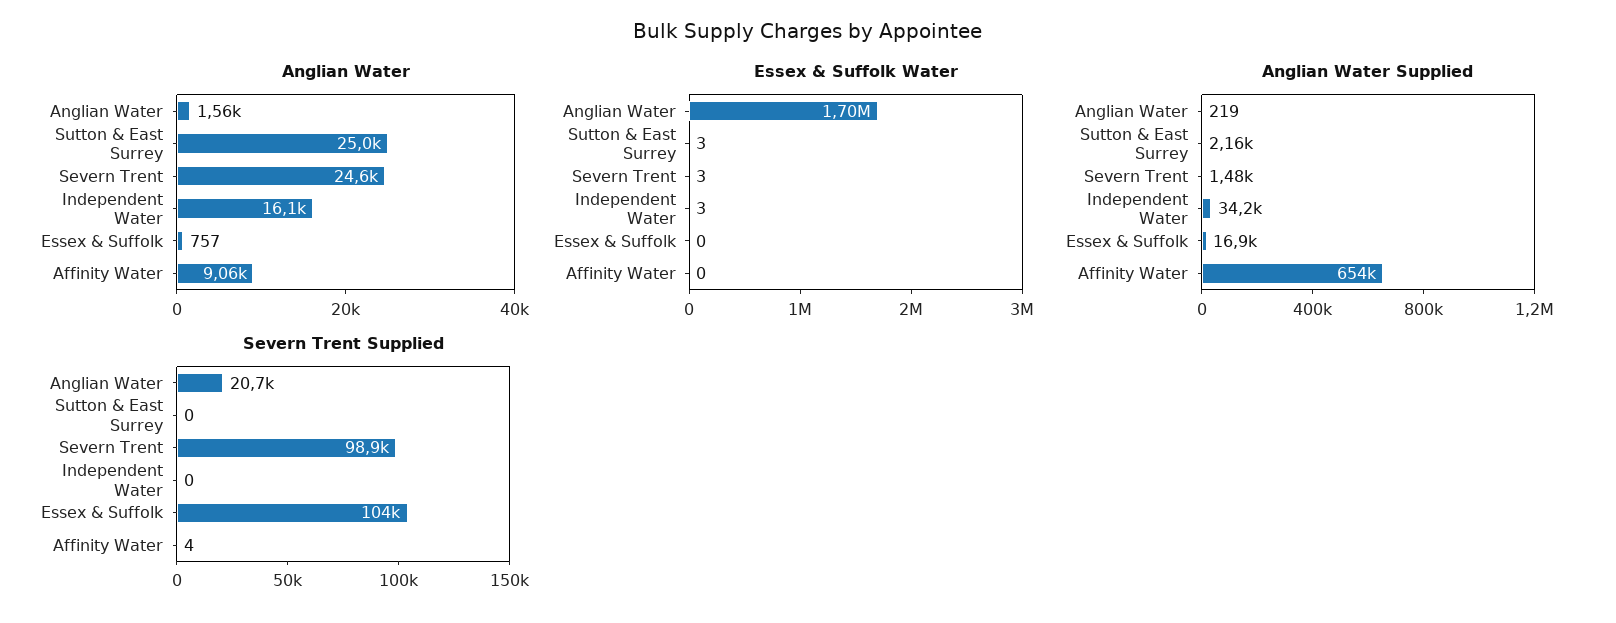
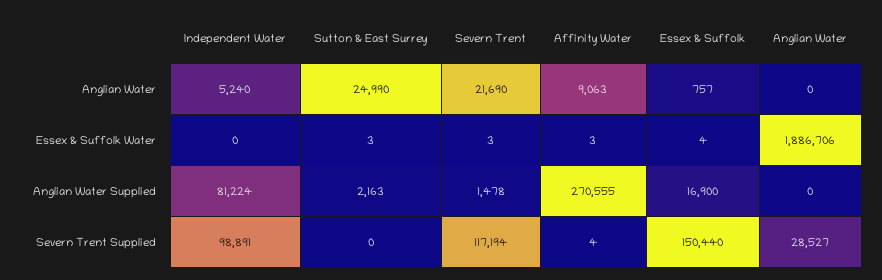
  {
    "Anglian Water": {
-     "Anglian Water": 1560,
+     "Anglian Water": 0,
      "Sutton & East Surrey": 24990,
-     "Severn Trent": 24600,
+     "Severn Trent": 21690,
-     "Independent Water": 16100,
+     "Independent Water": 5240,
      "Essex & Suffolk": 757,
      "Affinity Water": 9063
    },
    "Essex & Suffolk Water": {
-     "Anglian Water": 1700000,
+     "Anglian Water": 1886706,
      "Sutton & East Surrey": 3,
      "Severn Trent": 3,
-     "Independent Water": 3,
+     "Independent Water": 0,
-     "Essex & Suffolk": 0,
+     "Essex & Suffolk": 4,
-     "Affinity Water": 0
+     "Affinity Water": 3
    },
    "Anglian Water Supplied": {
-     "Anglian Water": 219,
+     "Anglian Water": 0,
      "Sutton & East Surrey": 2163,
      "Severn Trent": 1478,
-     "Independent Water": 34200,
+     "Independent Water": 81224,
      "Essex & Suffolk": 16900,
-     "Affinity Water": 654000
+     "Affinity Water": 270555
    },
    "Severn Trent Supplied": {
-     "Anglian Water": 20700,
+     "Anglian Water": 28527,
      "Sutton & East Surrey": 0,
-     "Severn Trent": 98900,
+     "Severn Trent": 117194,
-     "Independent Water": 0,
+     "Independent Water": 98891,
-     "Essex & Suffolk": 104000,
+     "Essex & Suffolk": 150440,
      "Affinity Water": 4
    }
  }

